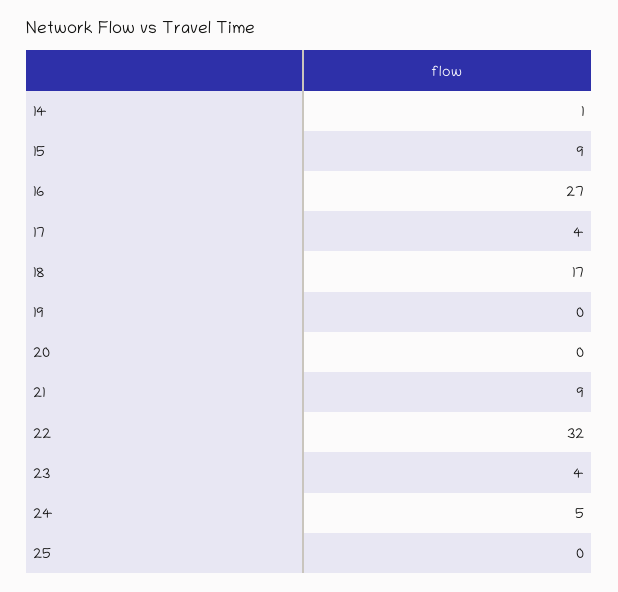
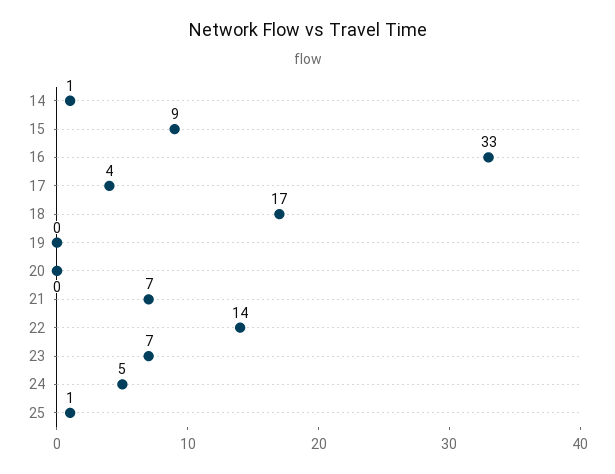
  {
    "14": 1,
    "15": 9,
-   "16": 27,
+   "16": 33,
    "17": 4,
    "18": 17,
    "19": 0,
    "20": 0,
-   "21": 9,
+   "21": 7,
-   "22": 32,
+   "22": 14,
-   "23": 4,
+   "23": 7,
    "24": 5,
-   "25": 0
+   "25": 1
  }

